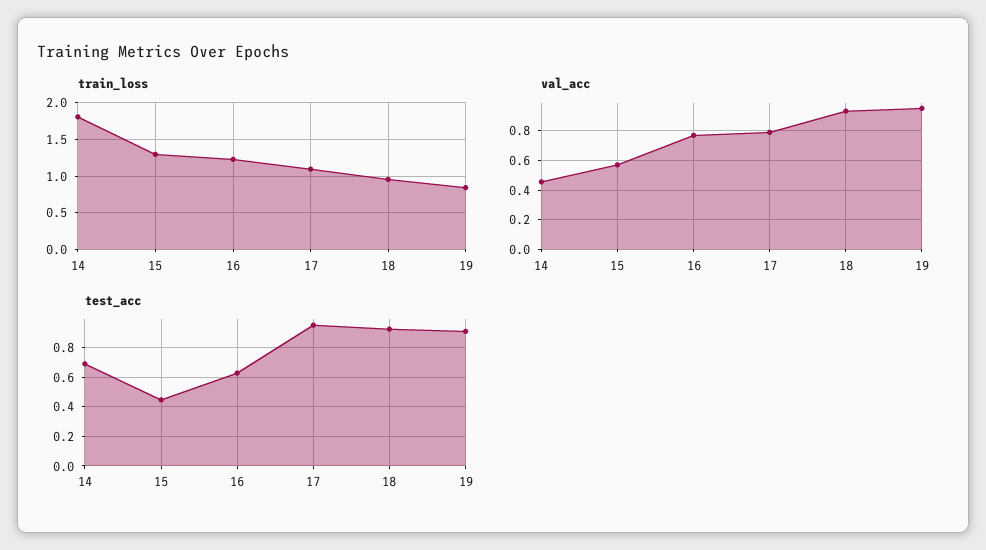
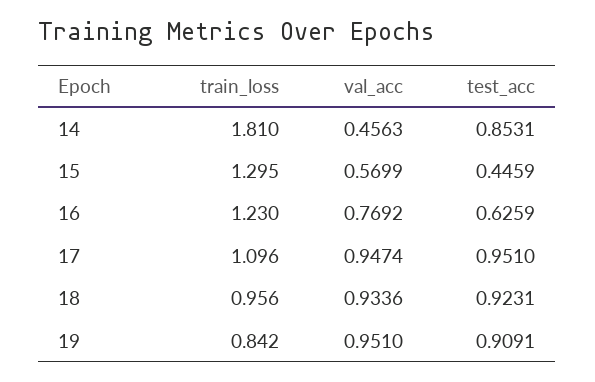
  {
    "train_loss": {
      "14": 1.81,
      "15": 1.295,
      "16": 1.23,
      "17": 1.096,
      "18": 0.956,
      "19": 0.842
    },
    "val_acc": {
      "14": 0.4563,
      "15": 0.5699,
      "16": 0.7692,
-     "17": 0.8,
+     "17": 0.9474,
      "18": 0.9336,
      "19": 0.951
    },
    "test_acc": {
-     "14": 0.7,
+     "14": 0.8531,
      "15": 0.4459,
      "16": 0.6259,
      "17": 0.951,
      "18": 0.9231,
      "19": 0.9091
    }
  }

